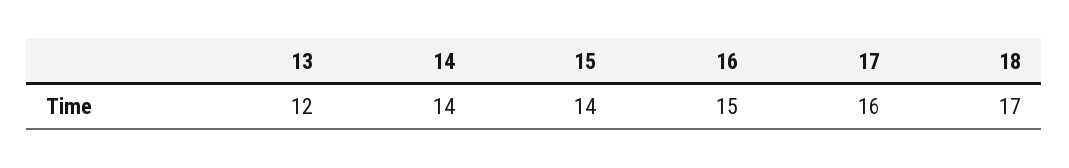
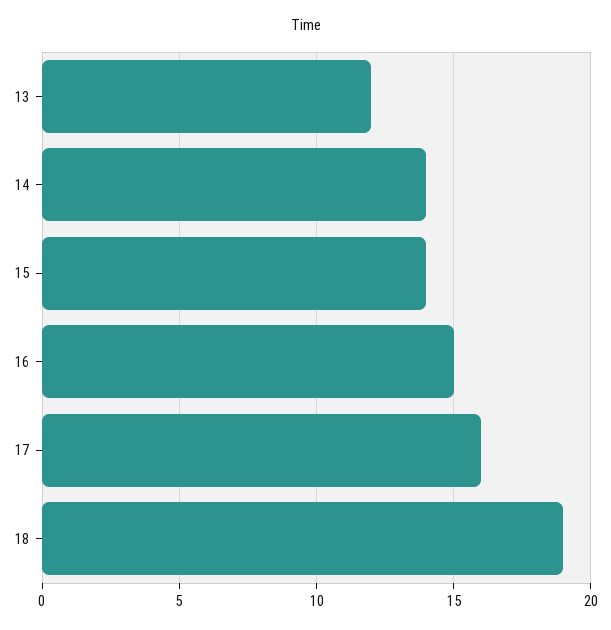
  {
    "13": 12,
    "14": 14,
    "15": 14,
    "16": 15,
    "17": 16,
-   "18": 17
+   "18": 19
  }

